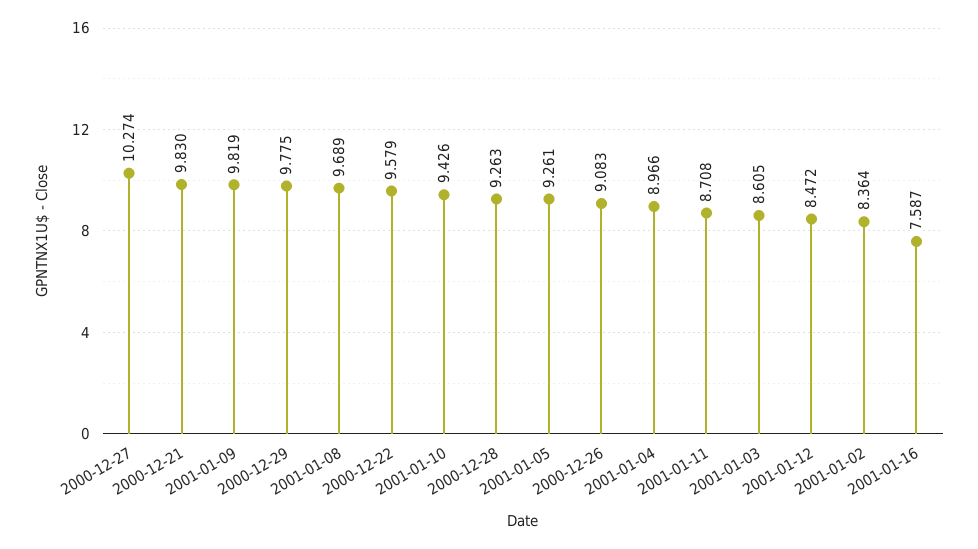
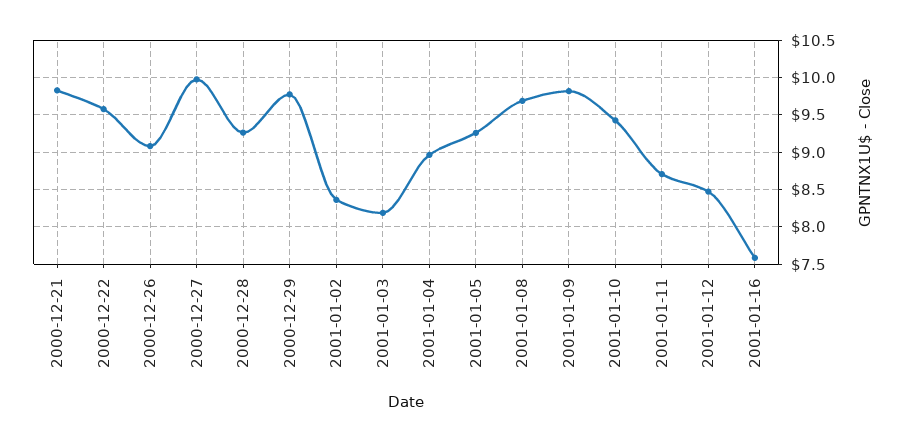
  {
-   "2000-12-27": 10.274,
+   "2000-12-27": 10,
    "2000-12-21": 9.83,
    "2001-01-09": 9.819,
    "2000-12-29": 9.775,
    "2001-01-08": 9.689,
    "2000-12-22": 9.579,
    "2001-01-10": 9.426,
    "2000-12-28": 9.263,
    "2001-01-05": 9.261,
    "2000-12-26": 9.083,
    "2001-01-04": 8.966,
    "2001-01-11": 8.708,
-   "2001-01-03": 8.605,
+   "2001-01-03": 8.2,
    "2001-01-12": 8.472,
    "2001-01-02": 8.364,
    "2001-01-16": 7.587
  }

